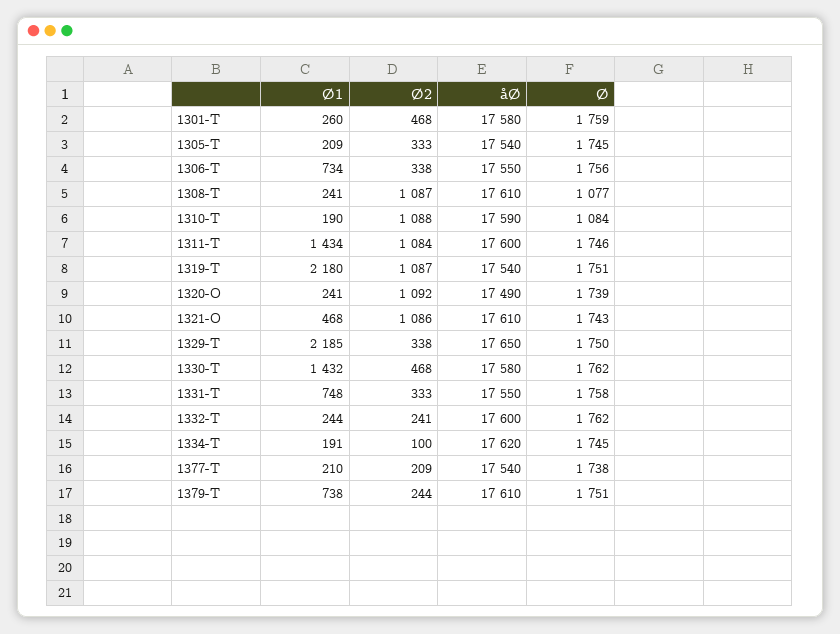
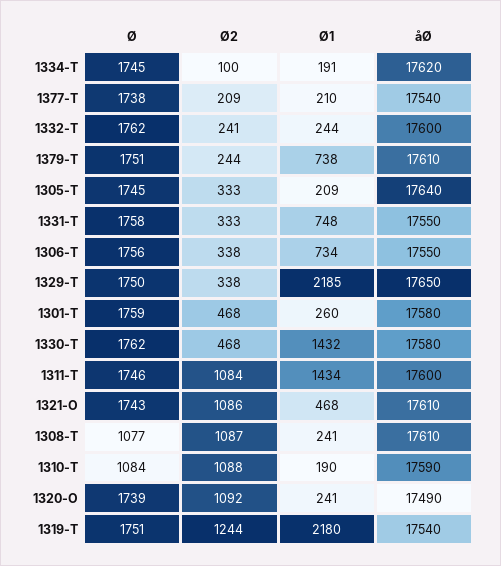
  {
    "Ø1": {
      "1301-T": 260,
      "1305-T": 209,
      "1306-T": 734,
      "1308-T": 241,
      "1310-T": 190,
      "1311-T": 1434,
      "1319-T": 2180,
      "1320-O": 241,
      "1321-O": 468,
      "1329-T": 2185,
      "1330-T": 1432,
      "1331-T": 748,
      "1332-T": 244,
      "1334-T": 191,
      "1377-T": 210,
      "1379-T": 738
    },
    "Ø2": {
      "1301-T": 468,
      "1305-T": 333,
      "1306-T": 338,
      "1308-T": 1087,
      "1310-T": 1088,
      "1311-T": 1084,
-     "1319-T": 1087,
+     "1319-T": 1244,
      "1320-O": 1092,
      "1321-O": 1086,
      "1329-T": 338,
      "1330-T": 468,
      "1331-T": 333,
      "1332-T": 241,
      "1334-T": 100,
      "1377-T": 209,
      "1379-T": 244
    },
    "åØ": {
      "1301-T": 17580,
-     "1305-T": 17540,
+     "1305-T": 17640,
      "1306-T": 17550,
      "1308-T": 17610,
      "1310-T": 17590,
      "1311-T": 17600,
      "1319-T": 17540,
      "1320-O": 17490,
      "1321-O": 17610,
      "1329-T": 17650,
      "1330-T": 17580,
      "1331-T": 17550,
      "1332-T": 17600,
      "1334-T": 17620,
      "1377-T": 17540,
      "1379-T": 17610
    },
    "Ø": {
      "1301-T": 1759,
      "1305-T": 1745,
      "1306-T": 1756,
      "1308-T": 1077,
      "1310-T": 1084,
      "1311-T": 1746,
      "1319-T": 1751,
      "1320-O": 1739,
      "1321-O": 1743,
      "1329-T": 1750,
      "1330-T": 1762,
      "1331-T": 1758,
      "1332-T": 1762,
      "1334-T": 1745,
      "1377-T": 1738,
      "1379-T": 1751
    }
  }

